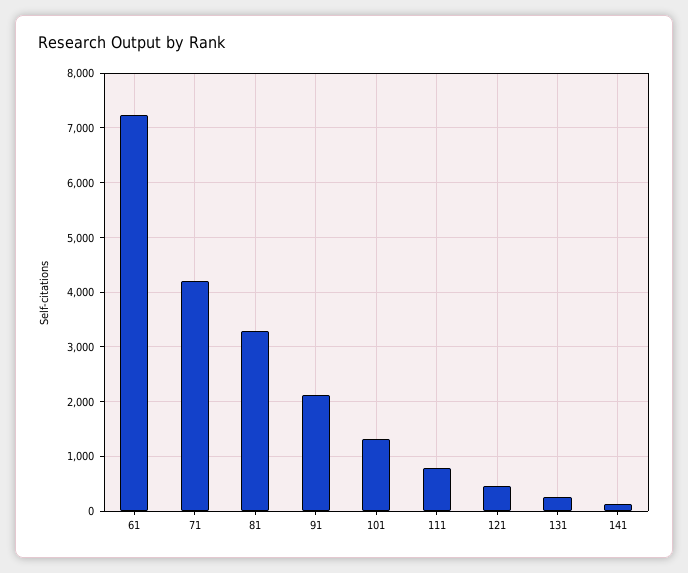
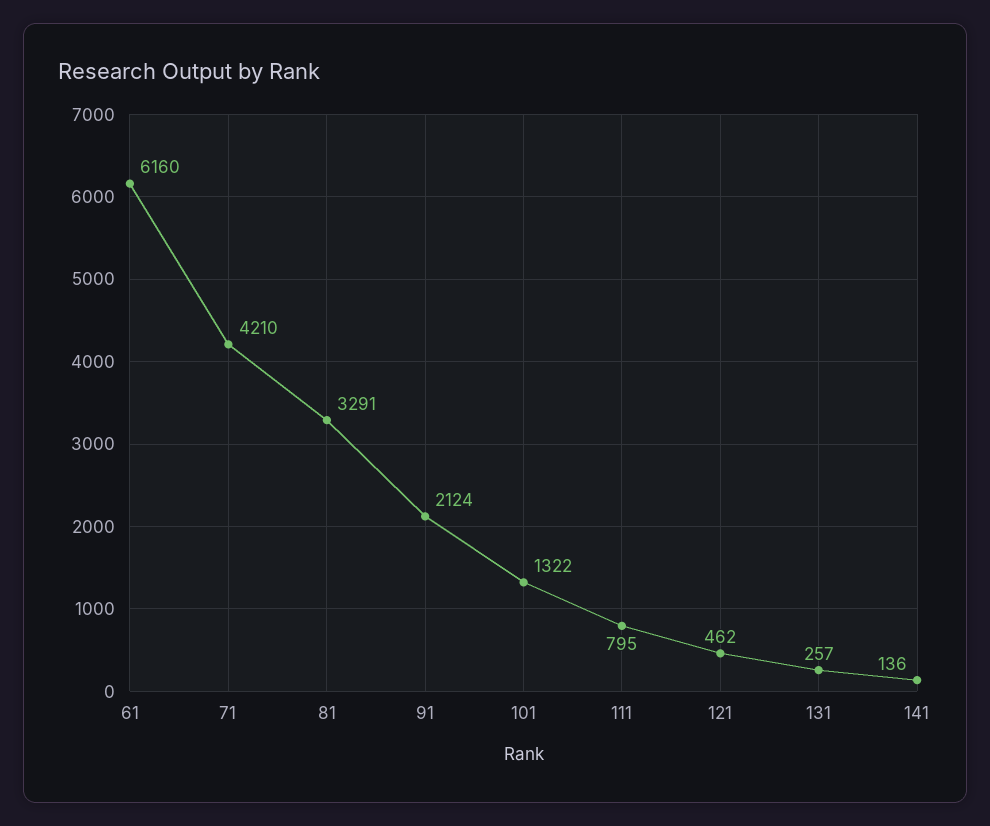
  {
-   "61": 7200,
+   "61": 6160,
    "71": 4210,
    "81": 3291,
    "91": 2124,
    "101": 1322,
    "111": 795,
    "121": 462,
    "131": 257,
    "141": 136
  }

